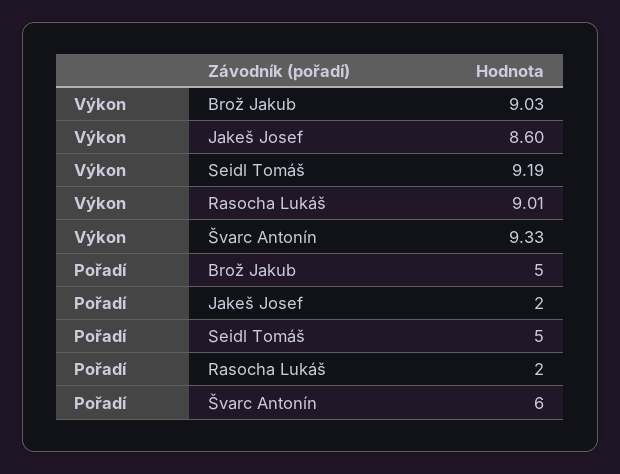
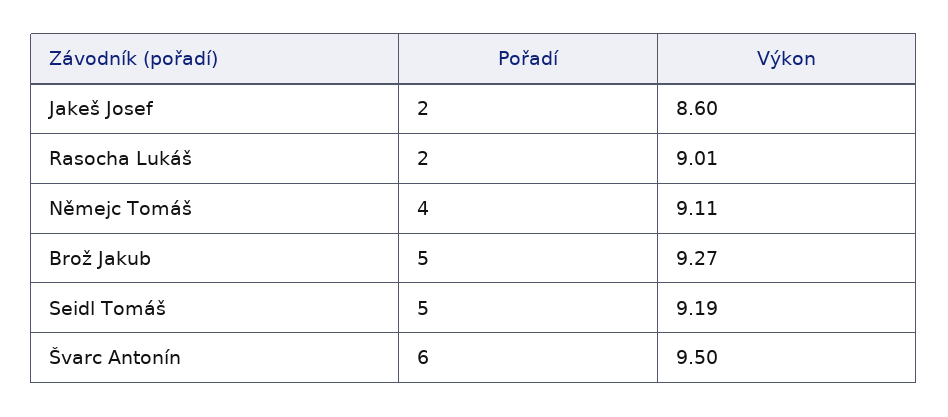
  {
    "Výkon": {
-     "Brož Jakub": 9.03,
+     "Brož Jakub": 9.27,
      "Jakeš Josef": 8.6,
      "Seidl Tomáš": 9.19,
      "Rasocha Lukáš": 9.01,
-     "Švarc Antonín": 9.33
+     "Švarc Antonín": 9.5,
+     "Němejc Tomáš": 9.11
    },
    "Pořadí": {
      "Brož Jakub": 5,
      "Jakeš Josef": 2,
      "Seidl Tomáš": 5,
      "Rasocha Lukáš": 2,
-     "Švarc Antonín": 6
+     "Švarc Antonín": 6,
+     "Němejc Tomáš": 4
    }
  }

